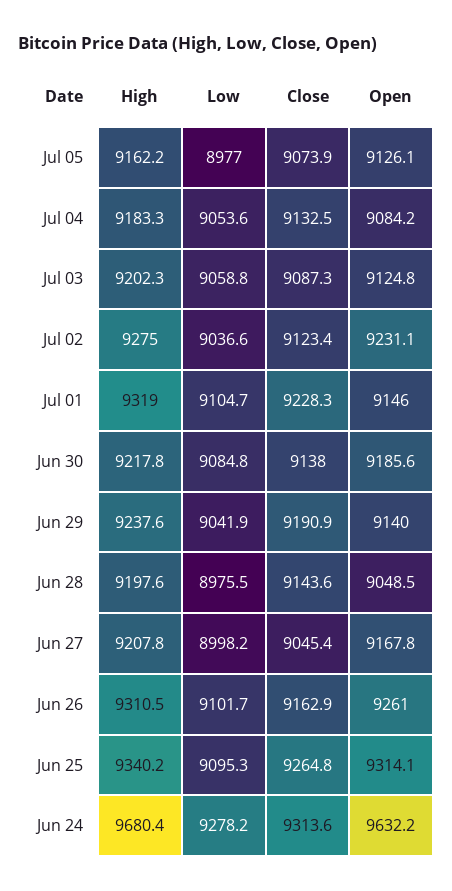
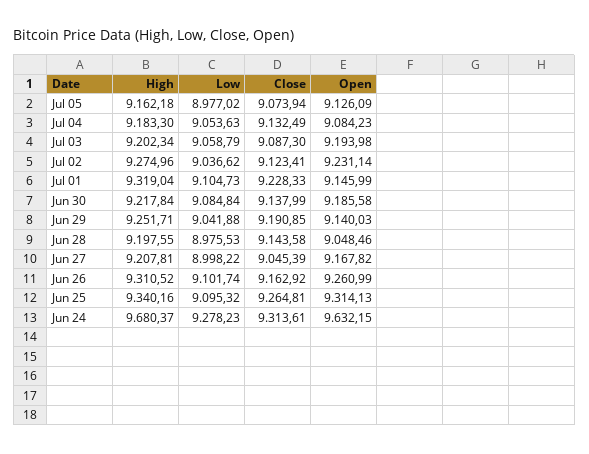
  {
    "High": {
      "Jul 05": 9162.18,
      "Jul 04": 9183.3,
      "Jul 03": 9202.34,
      "Jul 02": 9274.96,
      "Jul 01": 9319.04,
      "Jun 30": 9217.84,
-     "Jun 29": 9237.6,
+     "Jun 29": 9251.71,
      "Jun 28": 9197.55,
      "Jun 27": 9207.81,
      "Jun 26": 9310.52,
      "Jun 25": 9340.16,
      "Jun 24": 9680.37
    },
    "Low": {
      "Jul 05": 8977.02,
      "Jul 04": 9053.63,
      "Jul 03": 9058.79,
      "Jul 02": 9036.62,
      "Jul 01": 9104.73,
      "Jun 30": 9084.84,
      "Jun 29": 9041.88,
      "Jun 28": 8975.53,
      "Jun 27": 8998.22,
      "Jun 26": 9101.74,
      "Jun 25": 9095.32,
      "Jun 24": 9278.23
    },
    "Close": {
      "Jul 05": 9073.94,
      "Jul 04": 9132.49,
      "Jul 03": 9087.3,
      "Jul 02": 9123.41,
      "Jul 01": 9228.33,
      "Jun 30": 9137.99,
      "Jun 29": 9190.85,
      "Jun 28": 9143.58,
      "Jun 27": 9045.39,
      "Jun 26": 9162.92,
      "Jun 25": 9264.81,
      "Jun 24": 9313.61
    },
    "Open": {
      "Jul 05": 9126.09,
      "Jul 04": 9084.23,
-     "Jul 03": 9124.8,
+     "Jul 03": 9193.98,
      "Jul 02": 9231.14,
      "Jul 01": 9145.99,
      "Jun 30": 9185.58,
      "Jun 29": 9140.03,
      "Jun 28": 9048.46,
      "Jun 27": 9167.82,
      "Jun 26": 9260.99,
      "Jun 25": 9314.13,
      "Jun 24": 9632.15
    }
  }

